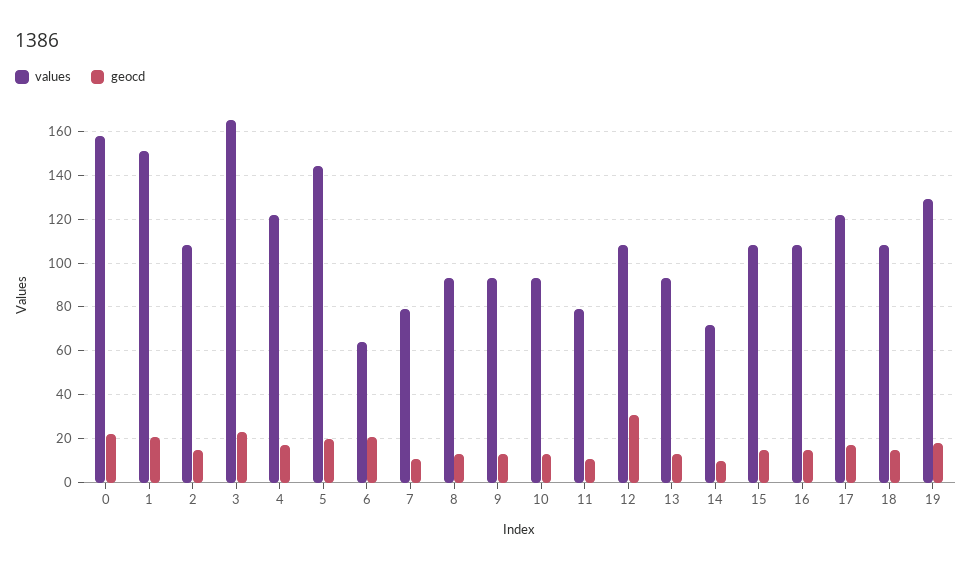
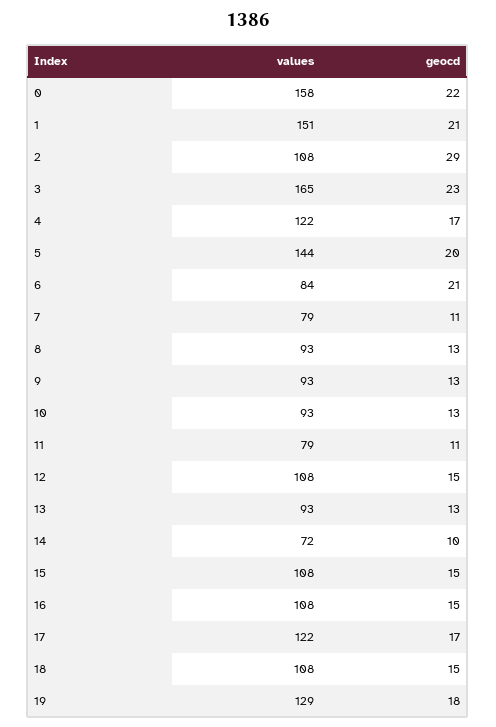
  {
    "values": {
      "0": 158,
      "1": 151,
      "2": 108,
      "3": 165,
      "4": 122,
      "5": 144,
-     "6": 65,
+     "6": 84,
      "7": 79,
      "8": 93,
      "9": 93,
      "10": 93,
      "11": 79,
      "12": 108,
      "13": 93,
      "14": 72,
      "15": 108,
      "16": 108,
      "17": 122,
      "18": 108,
      "19": 129
    },
    "geocd": {
      "0": 22,
      "1": 21,
-     "2": 15,
+     "2": 29,
      "3": 23,
      "4": 17,
      "5": 20,
      "6": 21,
      "7": 11,
      "8": 13,
      "9": 13,
      "10": 13,
      "11": 11,
-     "12": 30,
+     "12": 15,
      "13": 13,
      "14": 10,
      "15": 15,
      "16": 15,
      "17": 17,
      "18": 15,
      "19": 18
    }
  }

